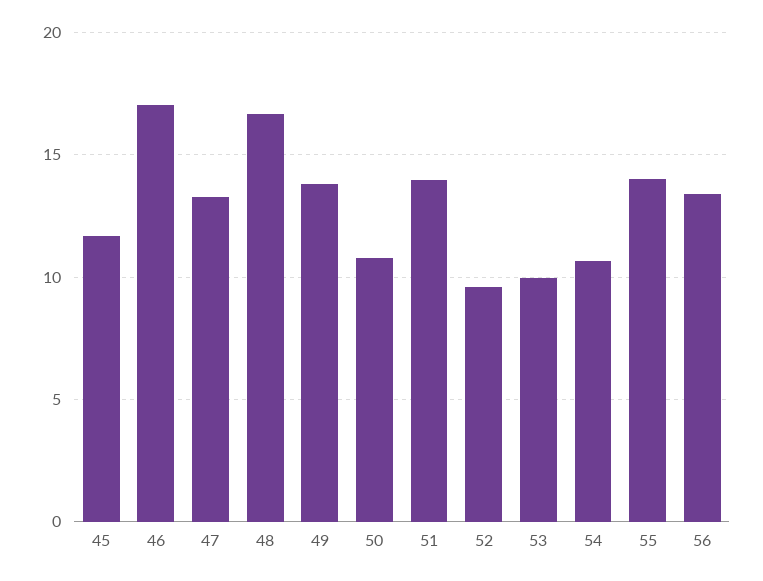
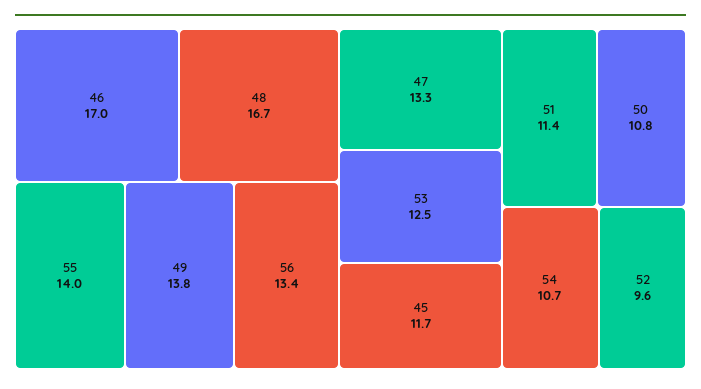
  {
    "45": 11.7,
    "46": 17,
    "47": 13.3,
    "48": 16.7,
    "49": 13.8,
    "50": 10.8,
-   "51": 14,
+   "51": 11.4,
    "52": 9.6,
-   "53": 10,
+   "53": 12.5,
    "54": 10.7,
    "55": 14,
    "56": 13.4
  }

